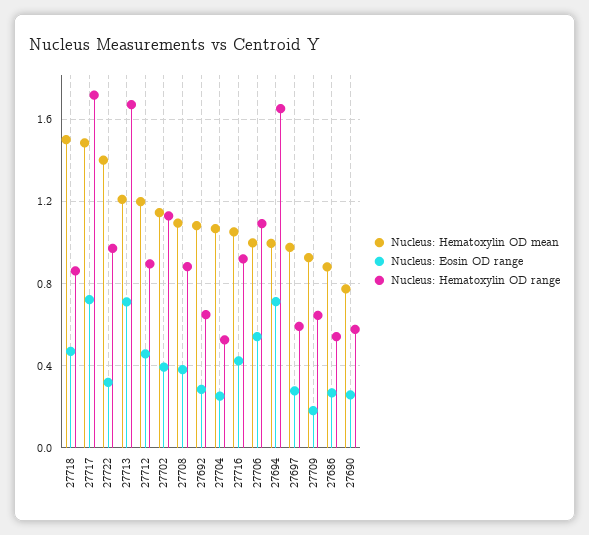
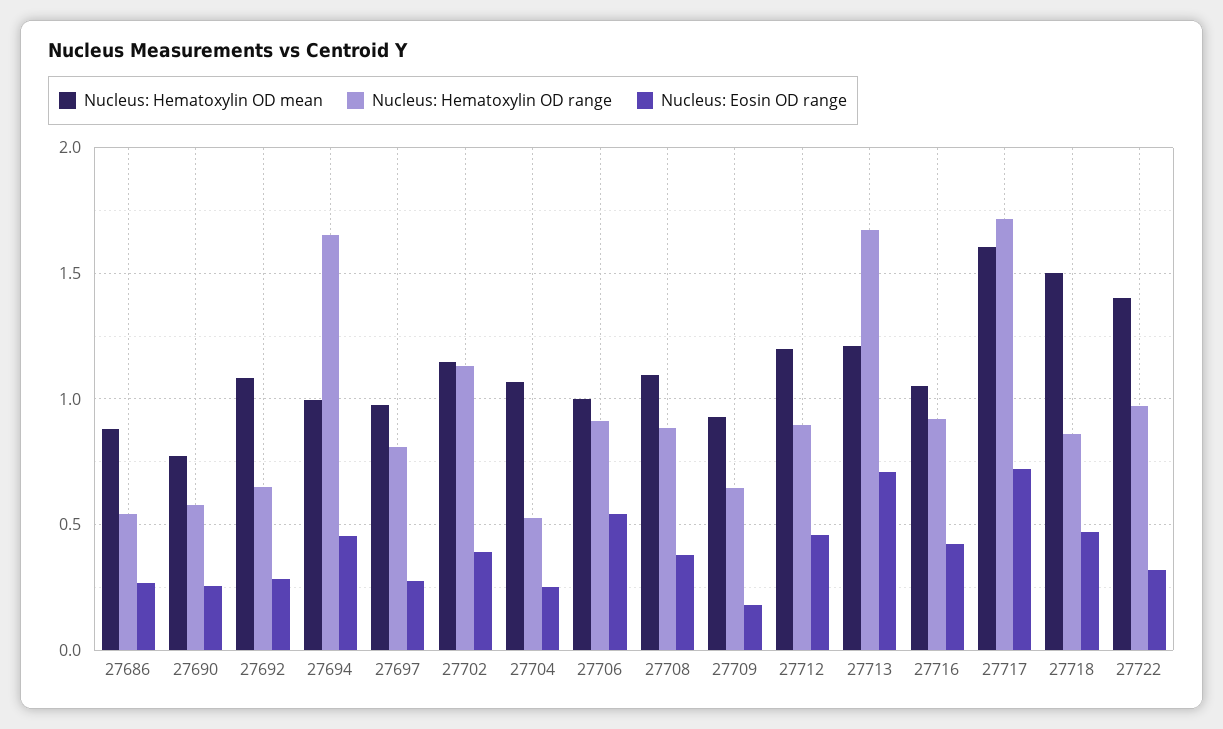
  {
    "Nucleus: Hematoxylin OD mean": {
      "27718": 1.5,
-     "27717": 1.5,
+     "27717": 1.6,
      "27722": 1.4,
      "27713": 1.2,
      "27712": 1.2,
      "27702": 1.15,
      "27708": 1.1,
      "27692": 1.1,
      "27704": 1.05,
      "27716": 1.05,
      "27706": 1,
      "27694": 1,
      "27697": 1,
      "27709": 0.95,
      "27686": 0.9,
      "27690": 0.75
    },
    "Nucleus: Eosin OD range": {
      "27718": 0.45,
      "27717": 0.7,
      "27722": 0.3,
      "27713": 0.7,
      "27712": 0.45,
      "27702": 0.4,
      "27708": 0.4,
      "27692": 0.3,
      "27704": 0.25,
      "27716": 0.4,
      "27706": 0.55,
-     "27694": 0.7,
+     "27694": 0.45,
      "27697": 0.3,
      "27709": 0.2,
      "27686": 0.25,
      "27690": 0.25
    },
    "Nucleus: Hematoxylin OD range": {
      "27718": 0.85,
      "27717": 1.7,
      "27722": 0.95,
      "27713": 1.65,
      "27712": 0.9,
      "27702": 1.15,
      "27708": 0.9,
      "27692": 0.65,
      "27704": 0.55,
      "27716": 0.9,
-     "27706": 1.1,
+     "27706": 0.9,
      "27694": 1.65,
-     "27697": 0.6,
+     "27697": 0.8,
      "27709": 0.65,
      "27686": 0.55,
      "27690": 0.6
    }
  }

